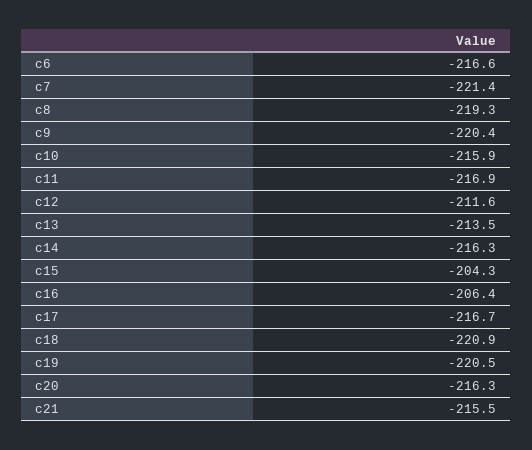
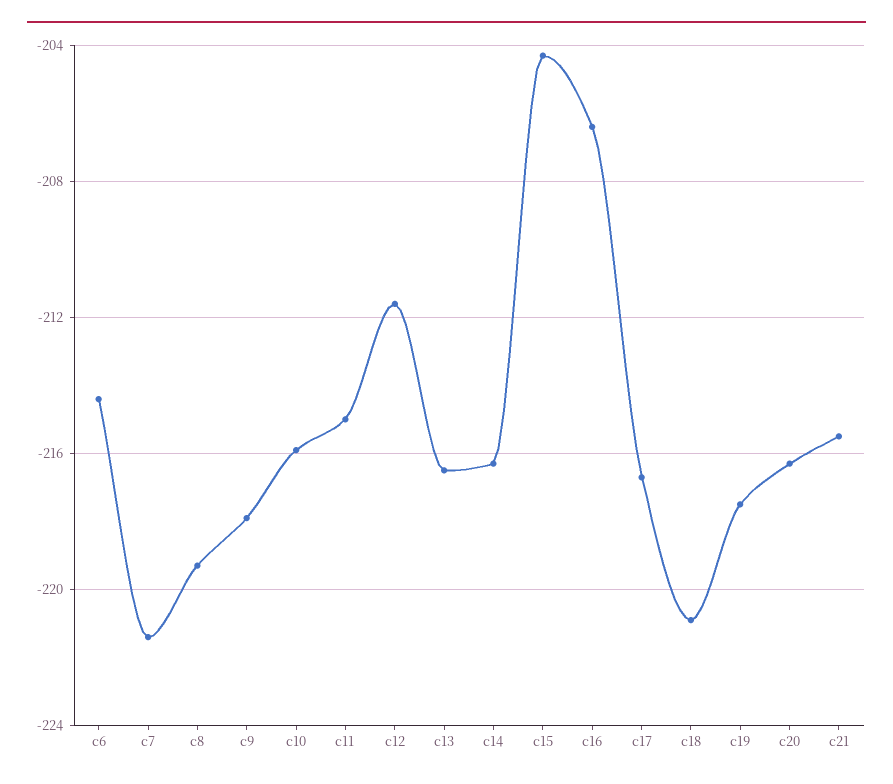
  {
-   "c6": -216.6,
+   "c6": -214.5,
    "c7": -221.4,
    "c8": -219.3,
-   "c9": -220.4,
+   "c9": -218,
    "c10": -215.9,
-   "c11": -216.9,
+   "c11": -215,
    "c12": -211.6,
-   "c13": -213.5,
+   "c13": -216.5,
    "c14": -216.3,
    "c15": -204.3,
    "c16": -206.4,
    "c17": -216.7,
    "c18": -220.9,
-   "c19": -220.5,
+   "c19": -217.5,
    "c20": -216.3,
    "c21": -215.5
  }

